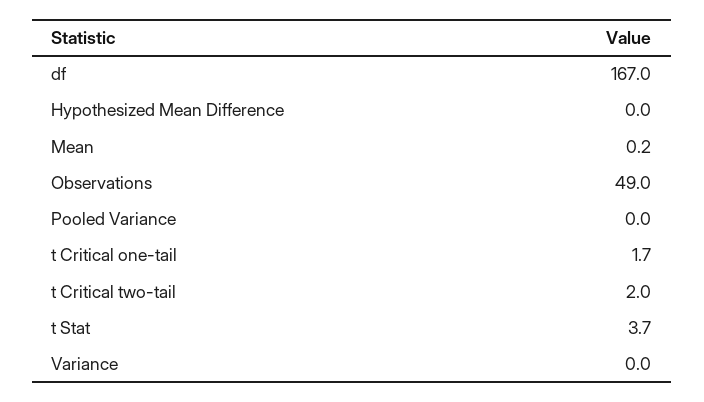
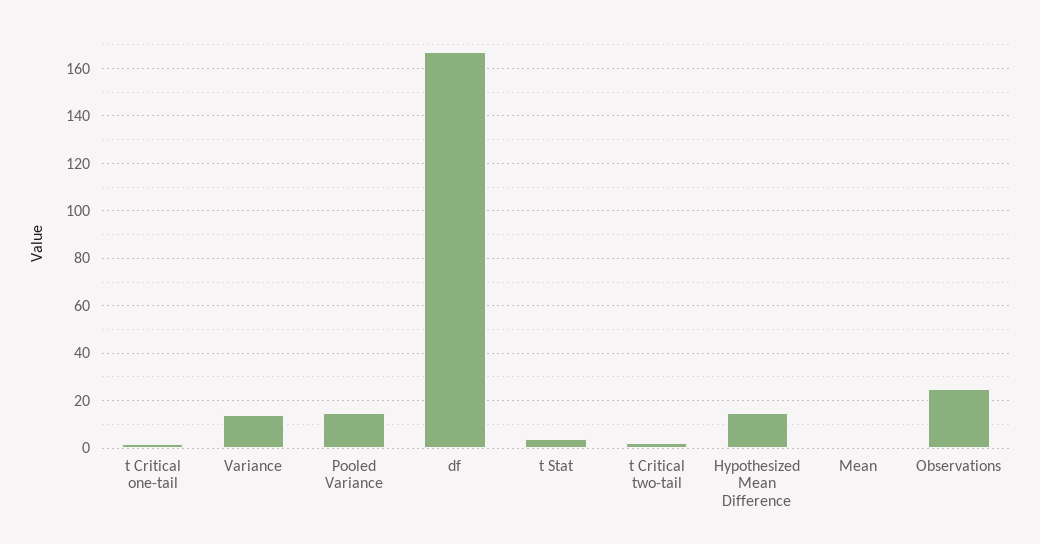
  {
    "df": 167,
-   "Hypothesized Mean Difference": 0,
+   "Hypothesized Mean Difference": 15,
    "Mean": 0.2,
-   "Observations": 49,
+   "Observations": 25,
-   "Pooled Variance": 0,
+   "Pooled Variance": 15,
    "t Critical one-tail": 1.7,
    "t Critical two-tail": 2,
    "t Stat": 3.7,
-   "Variance": 0
+   "Variance": 15
  }

